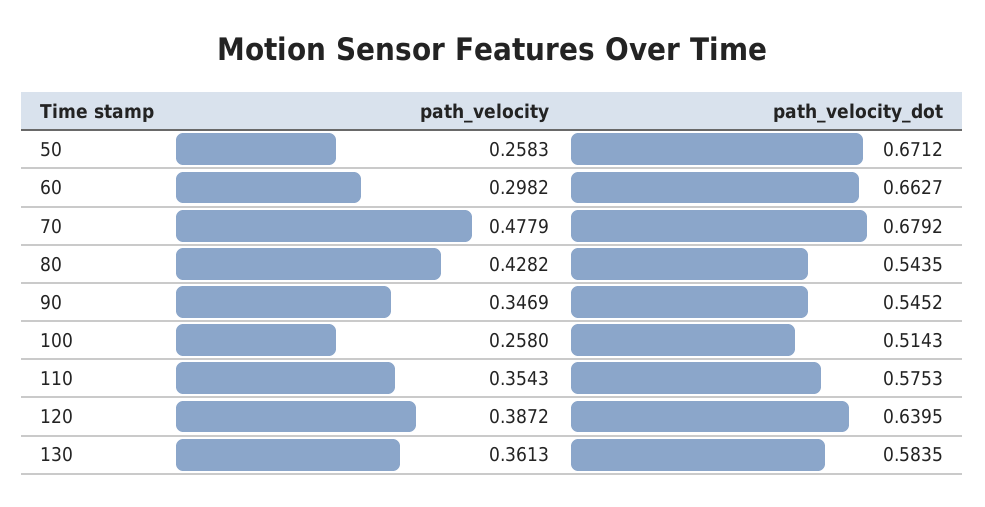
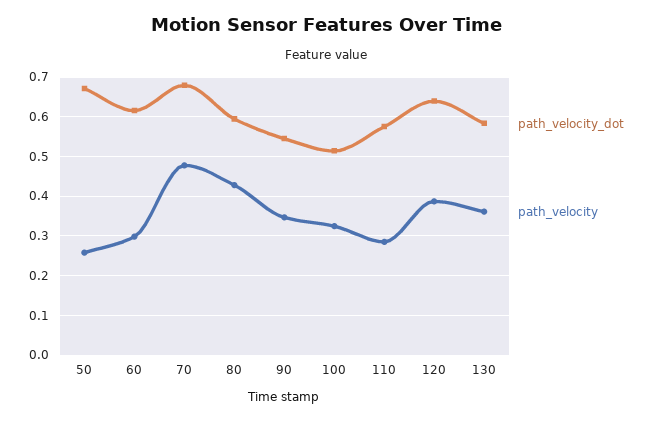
  {
    "path_velocity": {
      "50": 0.2583,
      "60": 0.2982,
      "70": 0.4779,
      "80": 0.4282,
      "90": 0.3469,
-     "100": 0.258,
+     "100": 0.32,
-     "110": 0.3543,
+     "110": 0.28,
      "120": 0.3872,
      "130": 0.3613
    },
    "path_velocity_dot": {
      "50": 0.6712,
-     "60": 0.6627,
+     "60": 0.62,
      "70": 0.6792,
-     "80": 0.5435,
+     "80": 0.6,
      "90": 0.5452,
      "100": 0.5143,
      "110": 0.5753,
      "120": 0.6395,
      "130": 0.5835
    }
  }

